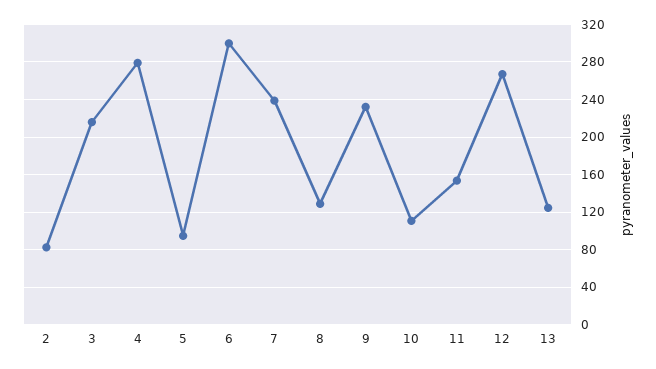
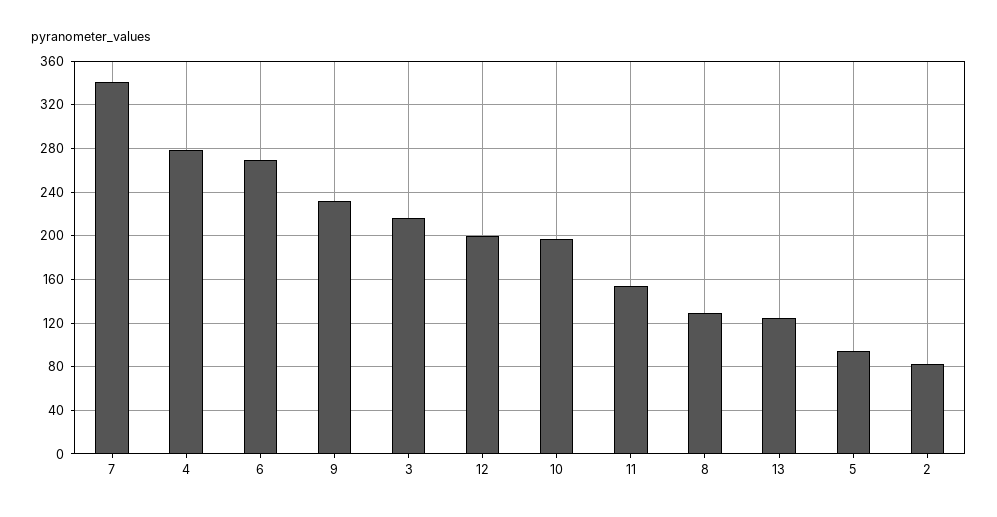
  {
    "2": 80,
    "3": 220,
    "4": 280,
    "5": 90,
-   "6": 300,
+   "6": 270,
-   "7": 240,
+   "7": 340,
    "8": 130,
    "9": 230,
-   "10": 110,
+   "10": 200,
    "11": 150,
-   "12": 270,
+   "12": 200,
    "13": 120
  }

